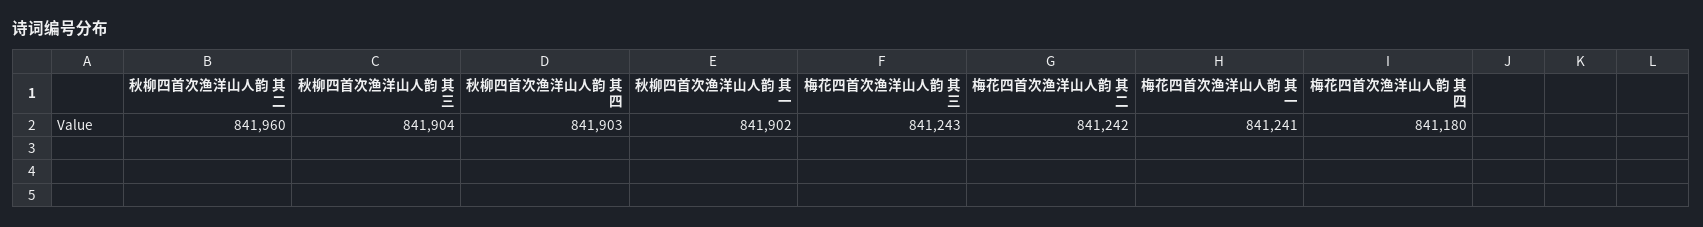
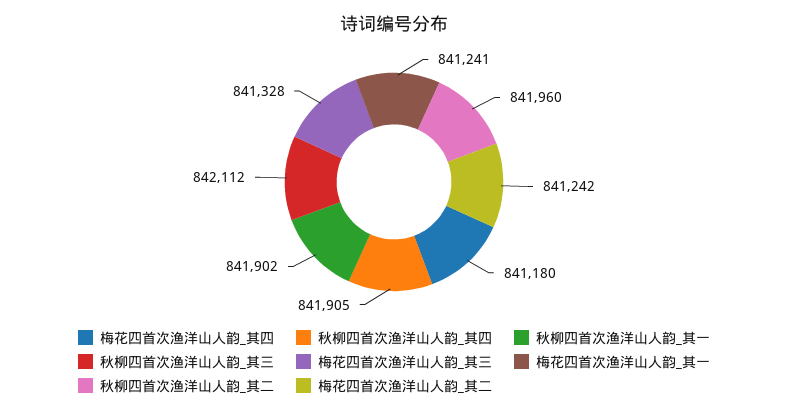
  {
    "秋柳四首次渔洋山人韵 其二": 841960,
-   "秋柳四首次渔洋山人韵 其三": 841904,
+   "秋柳四首次渔洋山人韵 其三": 842112,
-   "秋柳四首次渔洋山人韵 其四": 841903,
+   "秋柳四首次渔洋山人韵 其四": 841905,
    "秋柳四首次渔洋山人韵 其一": 841902,
-   "梅花四首次渔洋山人韵 其三": 841243,
+   "梅花四首次渔洋山人韵 其三": 841328,
    "梅花四首次渔洋山人韵 其二": 841242,
    "梅花四首次渔洋山人韵 其一": 841241,
    "梅花四首次渔洋山人韵 其四": 841180
  }

